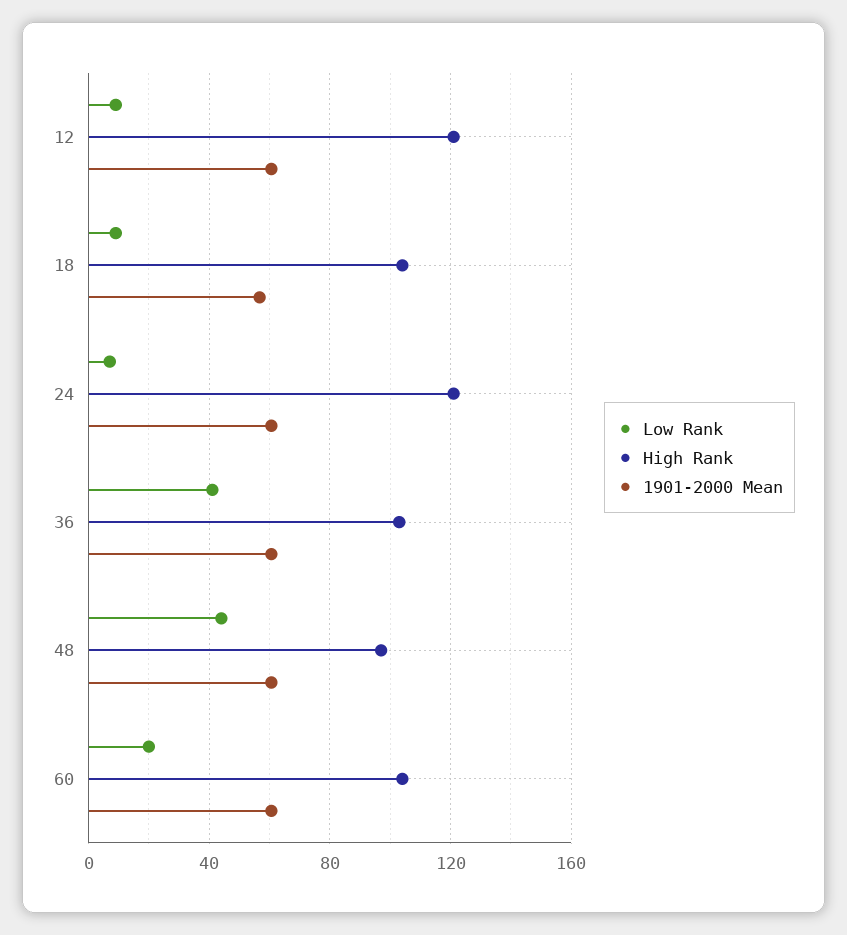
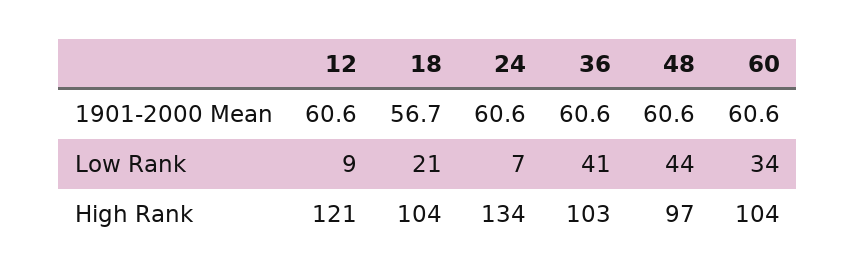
  {
    "Low Rank": {
      "12": 9,
-     "18": 10,
+     "18": 21,
      "24": 7,
      "36": 41,
      "48": 44,
-     "60": 20
+     "60": 34
    },
    "High Rank": {
      "12": 121,
      "18": 104,
-     "24": 120,
+     "24": 134,
      "36": 103,
      "48": 97,
      "60": 104
    },
    "1901-2000 Mean": {
      "12": 60.6,
      "18": 56.7,
      "24": 60.6,
      "36": 60.6,
      "48": 60.6,
      "60": 60.6
    }
  }

